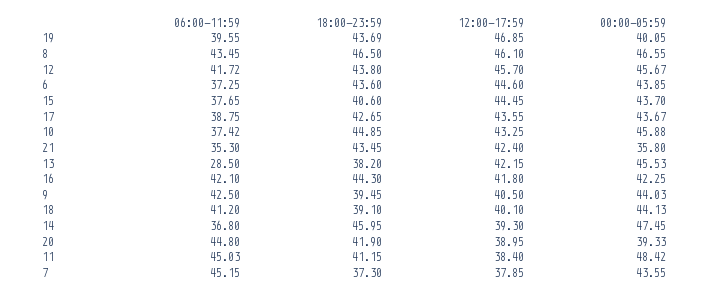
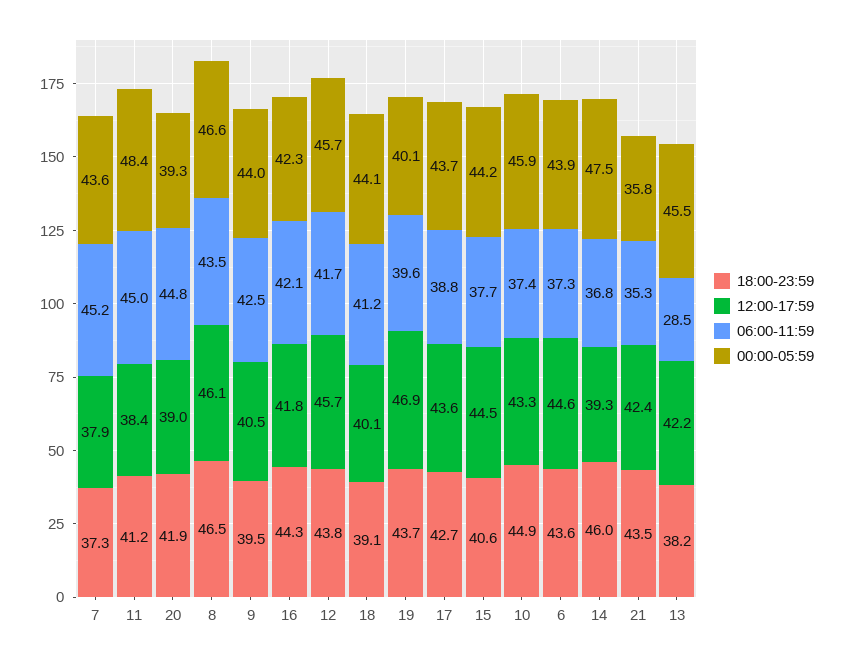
  {
    "06:00-11:59": {
      "19": 39.55,
      "8": 43.45,
      "12": 41.72,
      "6": 37.25,
      "15": 37.65,
      "17": 38.75,
      "10": 37.42,
      "21": 35.3,
      "13": 28.5,
      "16": 42.1,
      "9": 42.5,
      "18": 41.2,
      "14": 36.8,
      "20": 44.8,
      "11": 45.03,
      "7": 45.15
    },
    "18:00-23:59": {
      "19": 43.69,
      "8": 46.5,
      "12": 43.8,
      "6": 43.6,
      "15": 40.6,
      "17": 42.65,
      "10": 44.85,
      "21": 43.45,
      "13": 38.2,
      "16": 44.3,
      "9": 39.45,
      "18": 39.1,
      "14": 45.95,
      "20": 41.9,
      "11": 41.15,
      "7": 37.3
    },
    "12:00-17:59": {
      "19": 46.85,
      "8": 46.1,
      "12": 45.7,
      "6": 44.6,
      "15": 44.45,
      "17": 43.55,
      "10": 43.25,
      "21": 42.4,
      "13": 42.15,
      "16": 41.8,
      "9": 40.5,
      "18": 40.1,
      "14": 39.3,
      "20": 38.95,
      "11": 38.4,
      "7": 37.85
    },
    "00:00-05:59": {
      "19": 40.05,
      "8": 46.55,
      "12": 45.67,
      "6": 43.85,
-     "15": 43.7,
+     "15": 44.2,
      "17": 43.67,
      "10": 45.88,
      "21": 35.8,
      "13": 45.53,
      "16": 42.25,
      "9": 44.03,
      "18": 44.13,
      "14": 47.45,
      "20": 39.33,
      "11": 48.42,
      "7": 43.55
    }
  }

